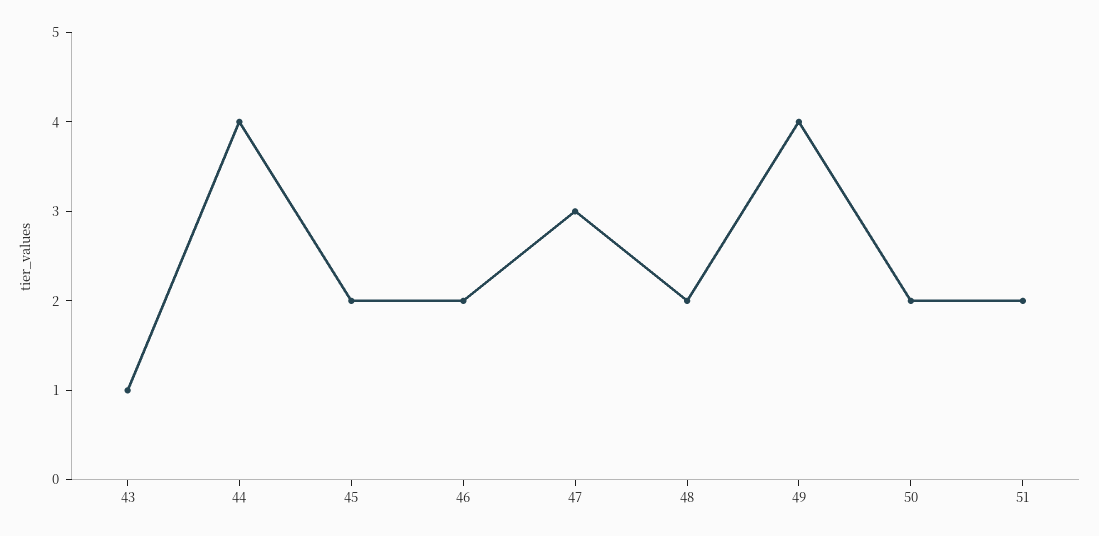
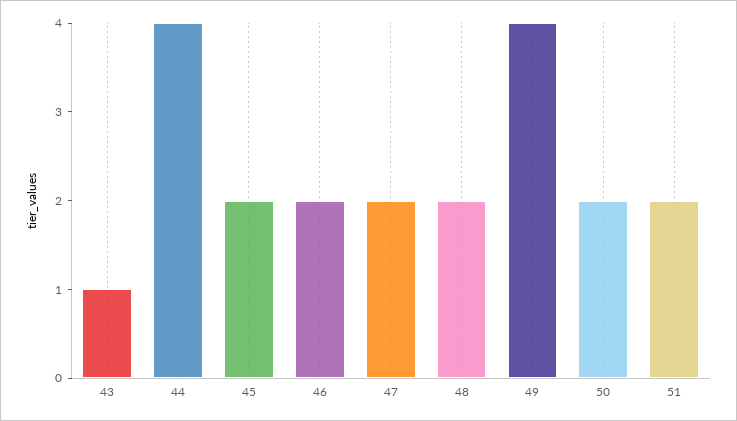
  {
    "43": 1,
    "44": 4,
    "45": 2,
    "46": 2,
-   "47": 3,
+   "47": 2,
    "48": 2,
    "49": 4,
    "50": 2,
    "51": 2
  }

